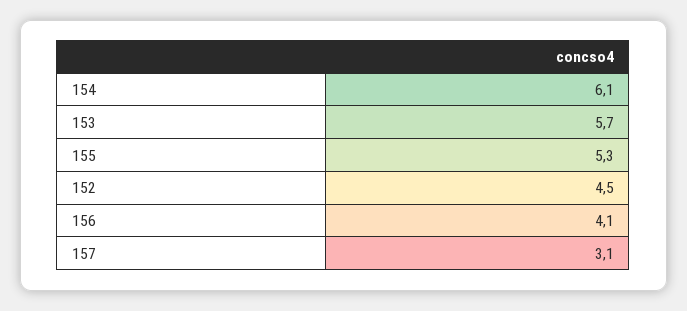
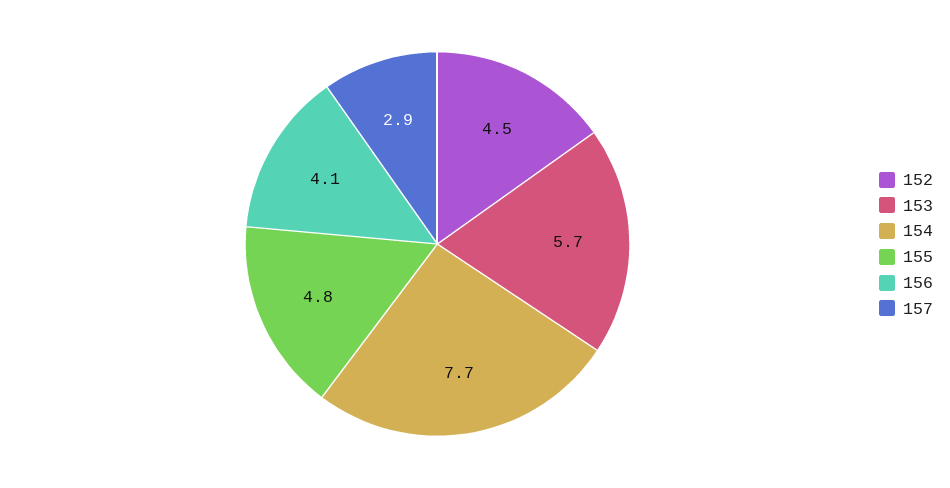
  {
-   "154": 6.1,
+   "154": 7.7,
    "153": 5.7,
-   "155": 5.3,
+   "155": 4.8,
    "152": 4.5,
    "156": 4.1,
-   "157": 3.1
+   "157": 2.9
  }

